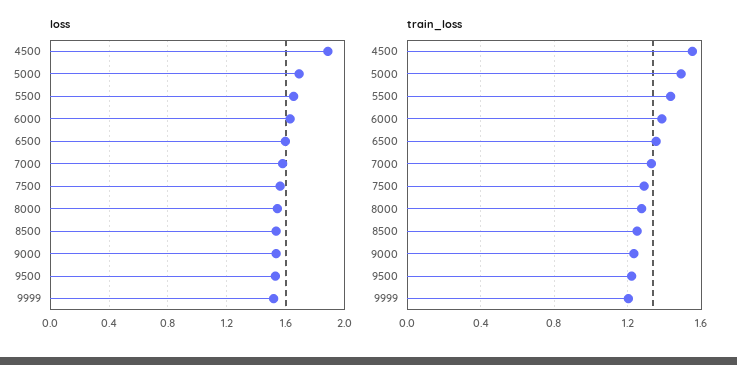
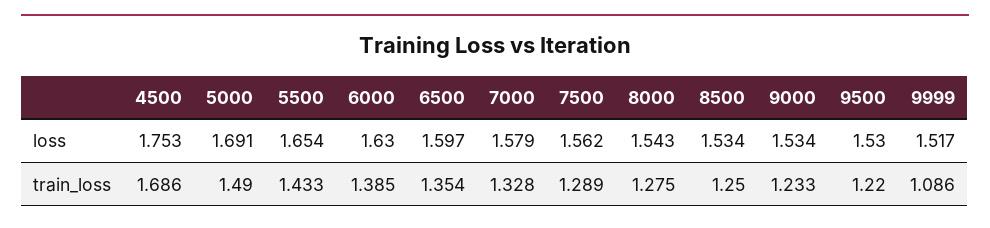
  {
    "loss": {
-     "4500": 1.9,
+     "4500": 1.753,
      "5000": 1.691,
      "5500": 1.654,
      "6000": 1.63,
      "6500": 1.597,
      "7000": 1.579,
      "7500": 1.562,
      "8000": 1.543,
      "8500": 1.534,
      "9000": 1.534,
      "9500": 1.53,
      "9999": 1.517
    },
    "train_loss": {
-     "4500": 1.55,
+     "4500": 1.686,
      "5000": 1.49,
      "5500": 1.433,
      "6000": 1.385,
      "6500": 1.354,
      "7000": 1.328,
      "7500": 1.289,
      "8000": 1.275,
      "8500": 1.25,
      "9000": 1.233,
      "9500": 1.22,
-     "9999": 1.2
+     "9999": 1.086
    }
  }

